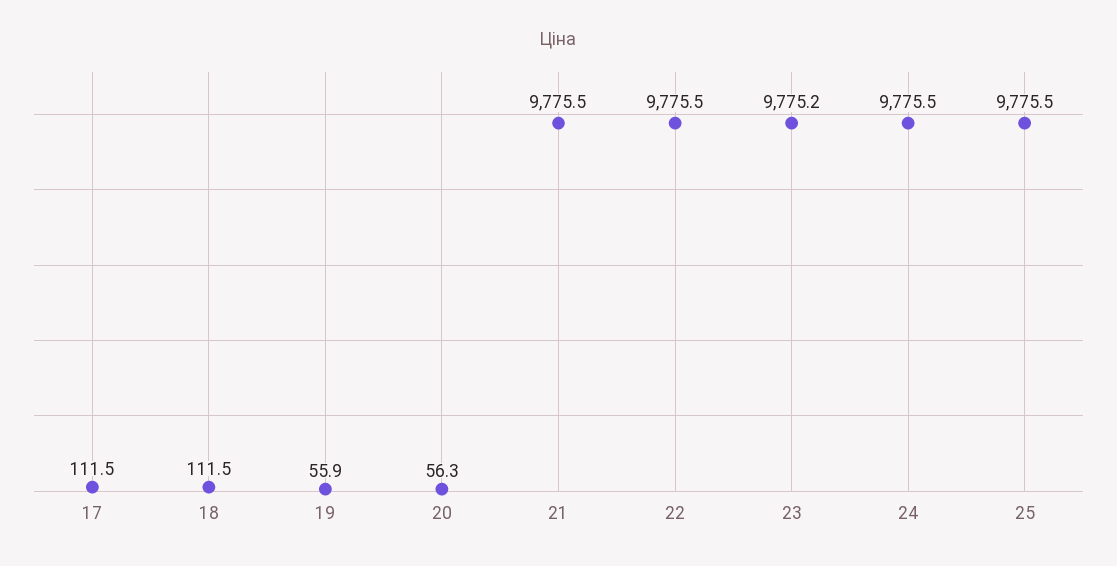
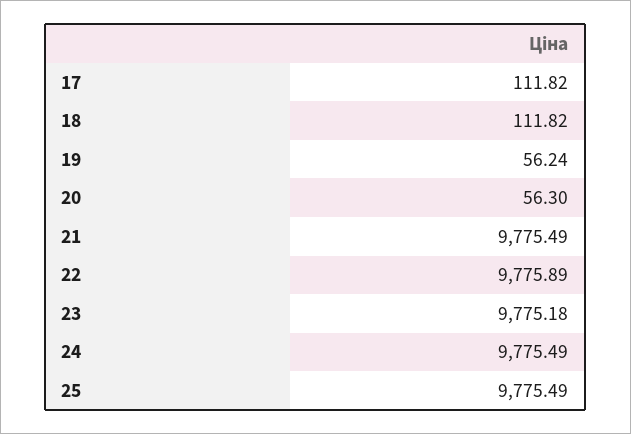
  {
-   "17": 111.5,
+   "17": 111.82,
-   "18": 111.5,
+   "18": 111.82,
-   "19": 55.9,
+   "19": 56.24,
    "20": 56.3,
    "21": 9775.49,
-   "22": 9775.5,
+   "22": 9775.89,
    "23": 9775.18,
    "24": 9775.49,
    "25": 9775.49
  }

